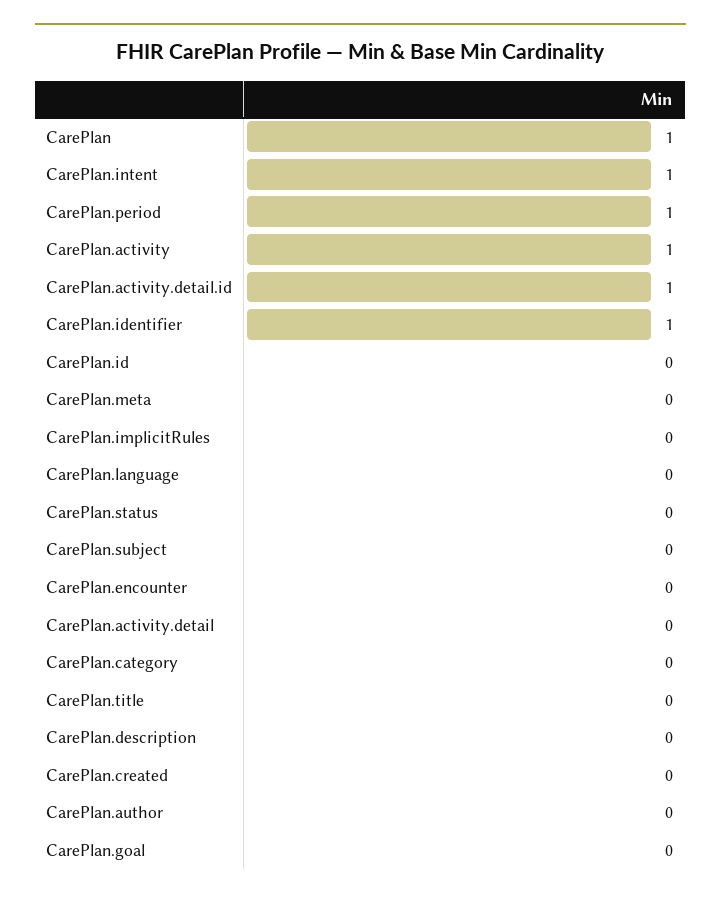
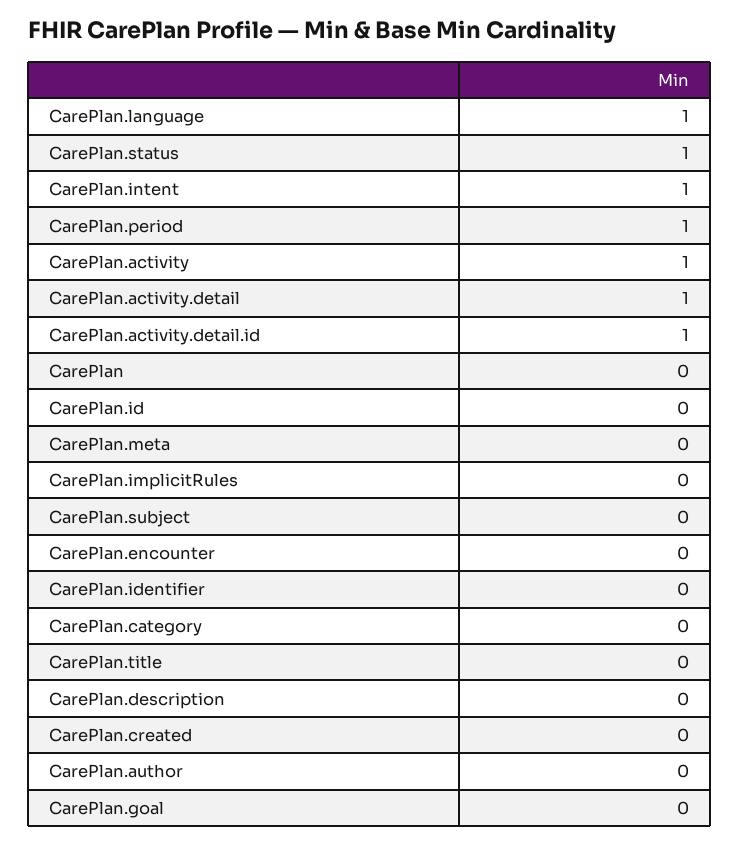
  {
-   "CarePlan": 1,
+   "CarePlan": 0,
    "CarePlan.intent": 1,
    "CarePlan.period": 1,
    "CarePlan.activity": 1,
    "CarePlan.activity.detail.id": 1,
-   "CarePlan.identifier": 1,
+   "CarePlan.identifier": 0,
    "CarePlan.id": 0,
    "CarePlan.meta": 0,
    "CarePlan.implicitRules": 0,
-   "CarePlan.language": 0,
+   "CarePlan.language": 1,
-   "CarePlan.status": 0,
+   "CarePlan.status": 1,
    "CarePlan.subject": 0,
    "CarePlan.encounter": 0,
-   "CarePlan.activity.detail": 0,
+   "CarePlan.activity.detail": 1,
    "CarePlan.category": 0,
    "CarePlan.title": 0,
    "CarePlan.description": 0,
    "CarePlan.created": 0,
    "CarePlan.author": 0,
    "CarePlan.goal": 0
  }

